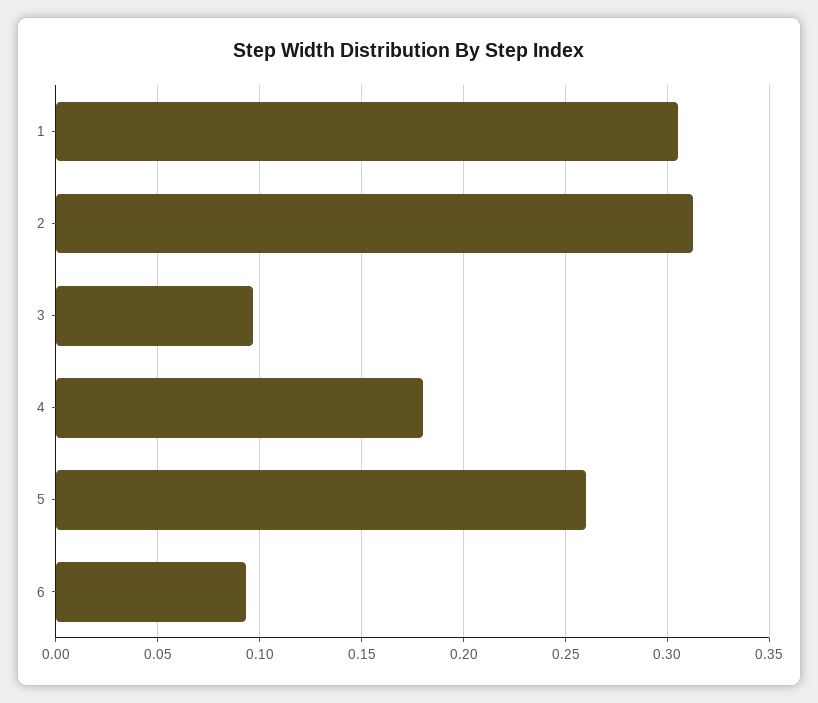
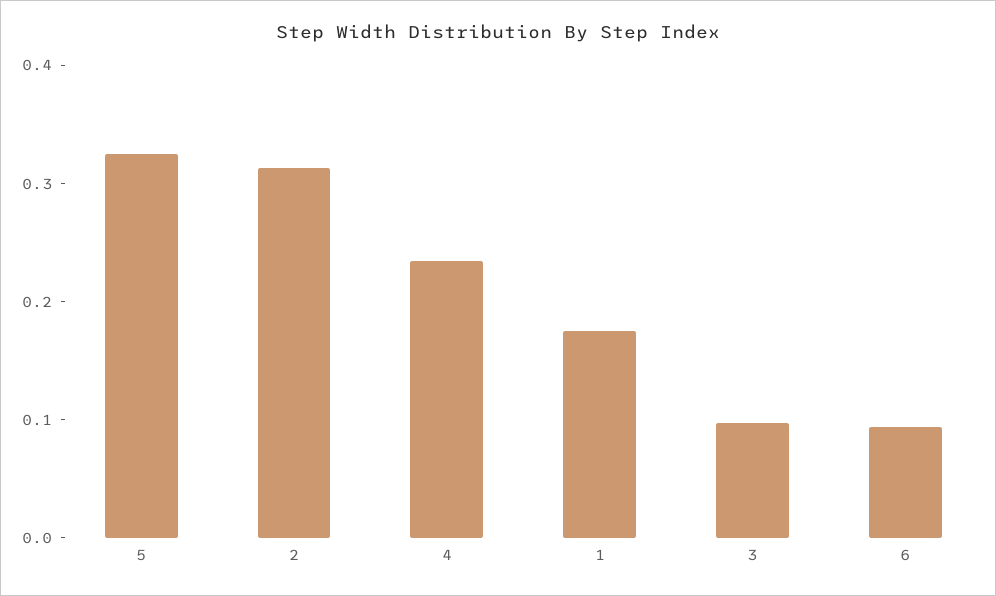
  {
-   "1": 0.305,
+   "1": 0.18,
    "2": 0.315,
    "3": 0.095,
-   "4": 0.18,
+   "4": 0.24,
-   "5": 0.26,
+   "5": 0.32,
    "6": 0.095
  }

